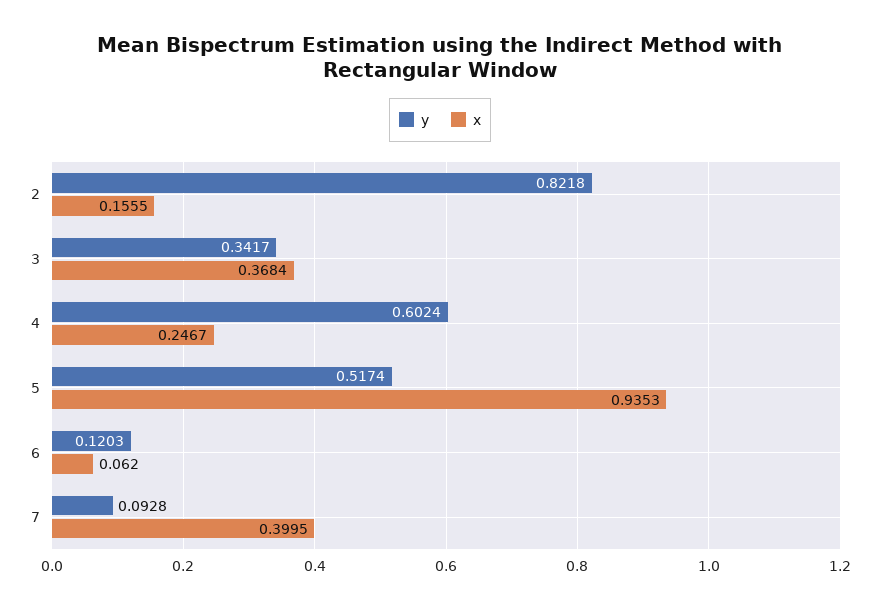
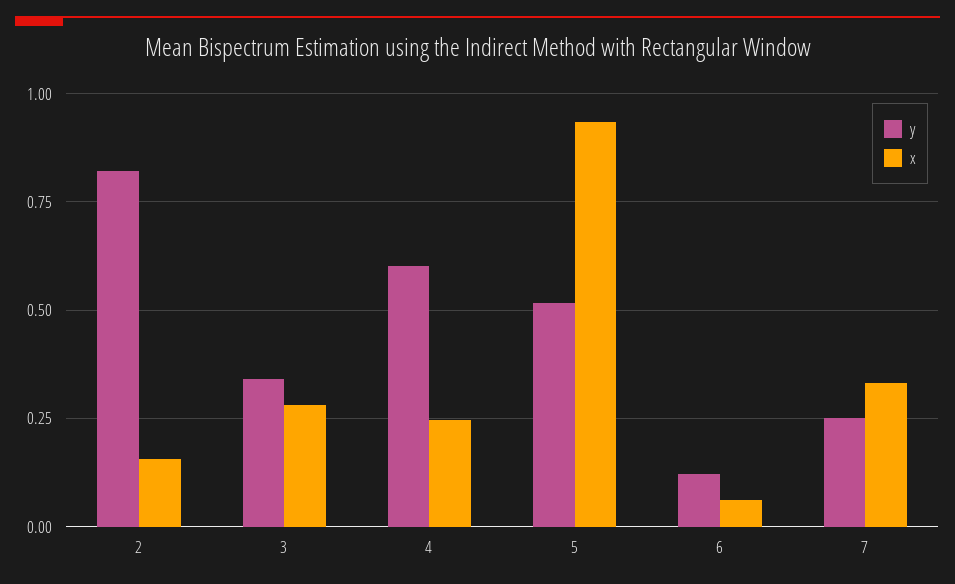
  {
    "y": {
      "2": 0.8218,
      "3": 0.3417,
      "4": 0.6024,
      "5": 0.5174,
      "6": 0.1203,
-     "7": 0.0928
+     "7": 0.25
    },
    "x": {
      "2": 0.1555,
-     "3": 0.3684,
+     "3": 0.275,
      "4": 0.2467,
      "5": 0.9353,
      "6": 0.062,
-     "7": 0.3995
+     "7": 0.325
    }
  }

